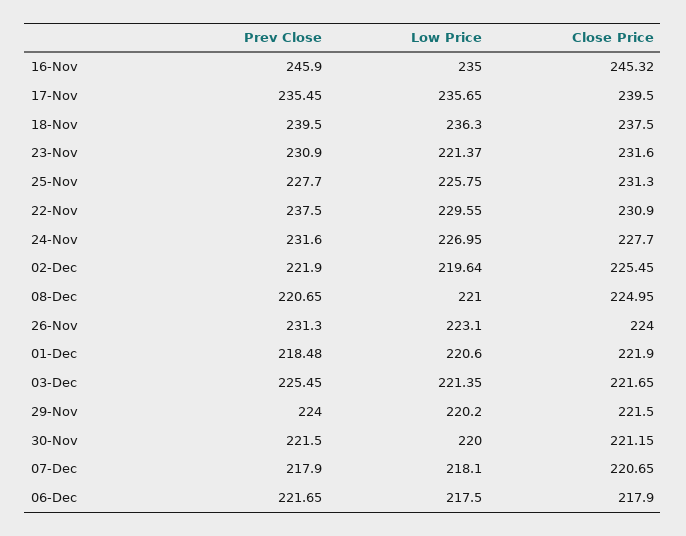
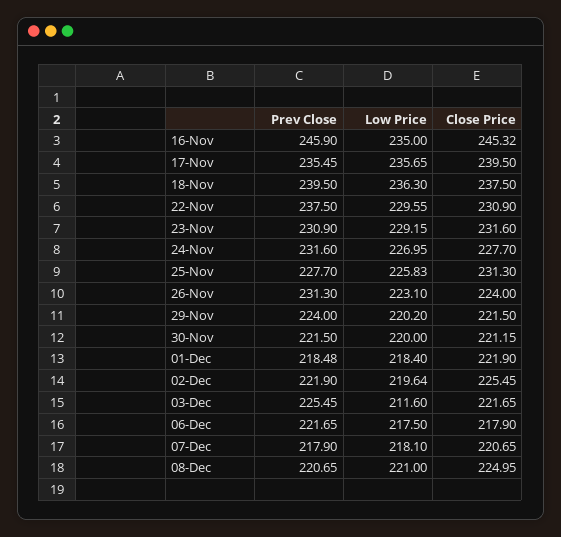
  {
    "Prev Close": {
      "16-Nov": 245.9,
      "17-Nov": 235.45,
      "18-Nov": 239.5,
      "23-Nov": 230.9,
      "25-Nov": 227.7,
      "22-Nov": 237.5,
      "24-Nov": 231.6,
      "02-Dec": 221.9,
      "08-Dec": 220.65,
      "26-Nov": 231.3,
      "01-Dec": 218.48,
      "03-Dec": 225.45,
      "29-Nov": 224,
      "30-Nov": 221.5,
      "07-Dec": 217.9,
      "06-Dec": 221.65
    },
    "Low Price": {
      "16-Nov": 235,
      "17-Nov": 235.65,
      "18-Nov": 236.3,
-     "23-Nov": 221.37,
+     "23-Nov": 229.15,
-     "25-Nov": 225.75,
+     "25-Nov": 225.83,
      "22-Nov": 229.55,
      "24-Nov": 226.95,
      "02-Dec": 219.64,
      "08-Dec": 221,
      "26-Nov": 223.1,
-     "01-Dec": 220.6,
+     "01-Dec": 218.4,
-     "03-Dec": 221.35,
+     "03-Dec": 211.6,
      "29-Nov": 220.2,
      "30-Nov": 220,
      "07-Dec": 218.1,
      "06-Dec": 217.5
    },
    "Close Price": {
      "16-Nov": 245.32,
      "17-Nov": 239.5,
      "18-Nov": 237.5,
      "23-Nov": 231.6,
      "25-Nov": 231.3,
      "22-Nov": 230.9,
      "24-Nov": 227.7,
      "02-Dec": 225.45,
      "08-Dec": 224.95,
      "26-Nov": 224,
      "01-Dec": 221.9,
      "03-Dec": 221.65,
      "29-Nov": 221.5,
      "30-Nov": 221.15,
      "07-Dec": 220.65,
      "06-Dec": 217.9
    }
  }

